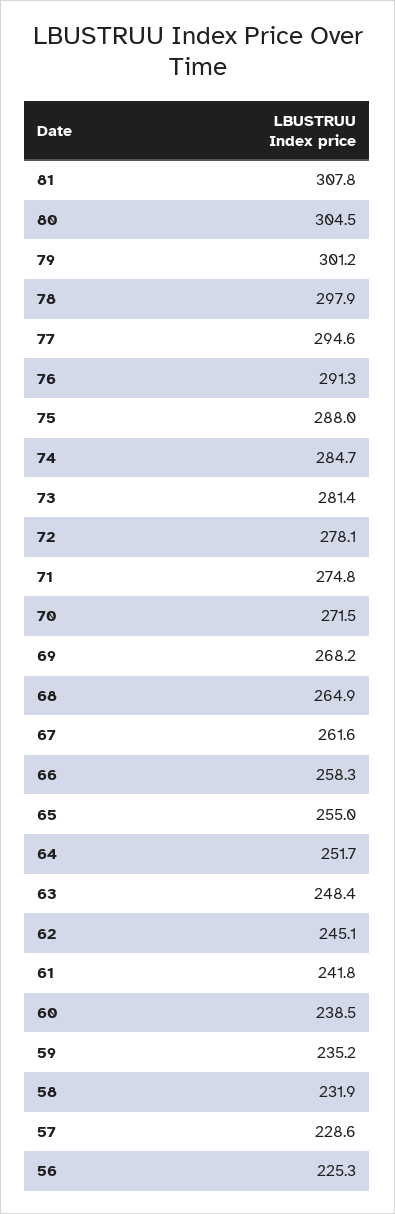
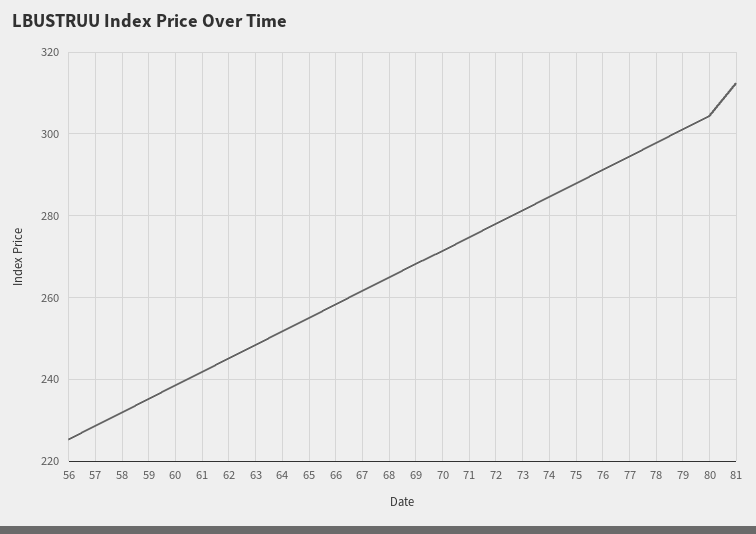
  {
-   "81": 307.8,
+   "81": 312,
    "80": 304.5,
    "79": 301.2,
    "78": 297.9,
    "77": 294.6,
    "76": 291.3,
    "75": 288,
    "74": 284.7,
    "73": 281.4,
    "72": 278.1,
    "71": 274.8,
    "70": 271.5,
    "69": 268.2,
    "68": 264.9,
    "67": 261.6,
    "66": 258.3,
    "65": 255,
    "64": 251.7,
    "63": 248.4,
    "62": 245.1,
    "61": 241.8,
    "60": 238.5,
    "59": 235.2,
    "58": 231.9,
    "57": 228.6,
    "56": 225.3
  }

